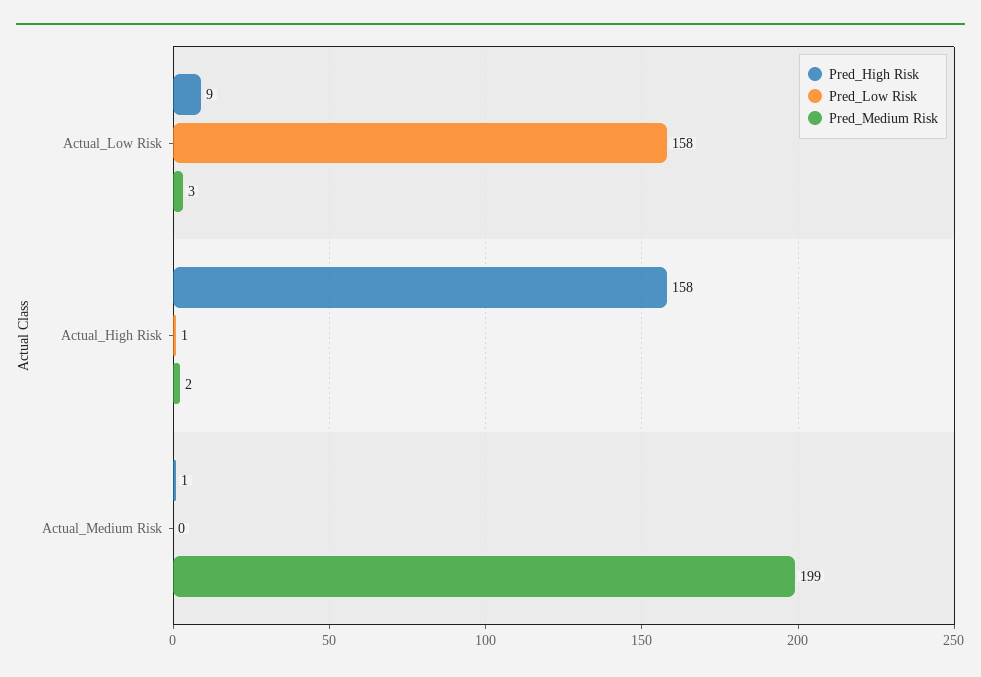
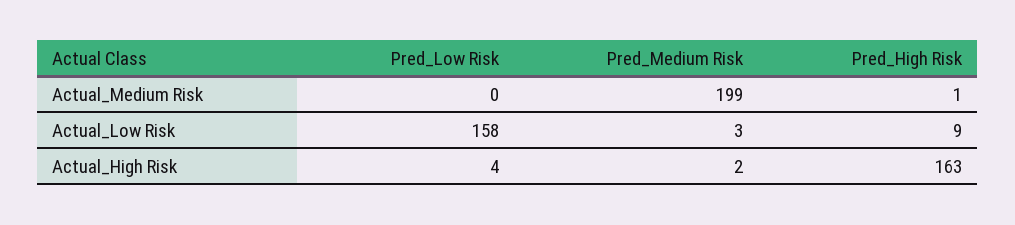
  {
    "Pred_High Risk": {
      "Actual_Low Risk": 9,
-     "Actual_High Risk": 158,
+     "Actual_High Risk": 163,
      "Actual_Medium Risk": 1
    },
    "Pred_Low Risk": {
      "Actual_Low Risk": 158,
-     "Actual_High Risk": 1,
+     "Actual_High Risk": 4,
      "Actual_Medium Risk": 0
    },
    "Pred_Medium Risk": {
      "Actual_Low Risk": 3,
      "Actual_High Risk": 2,
      "Actual_Medium Risk": 199
    }
  }

